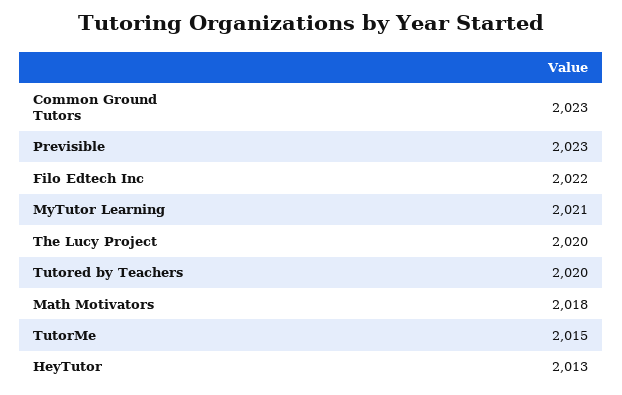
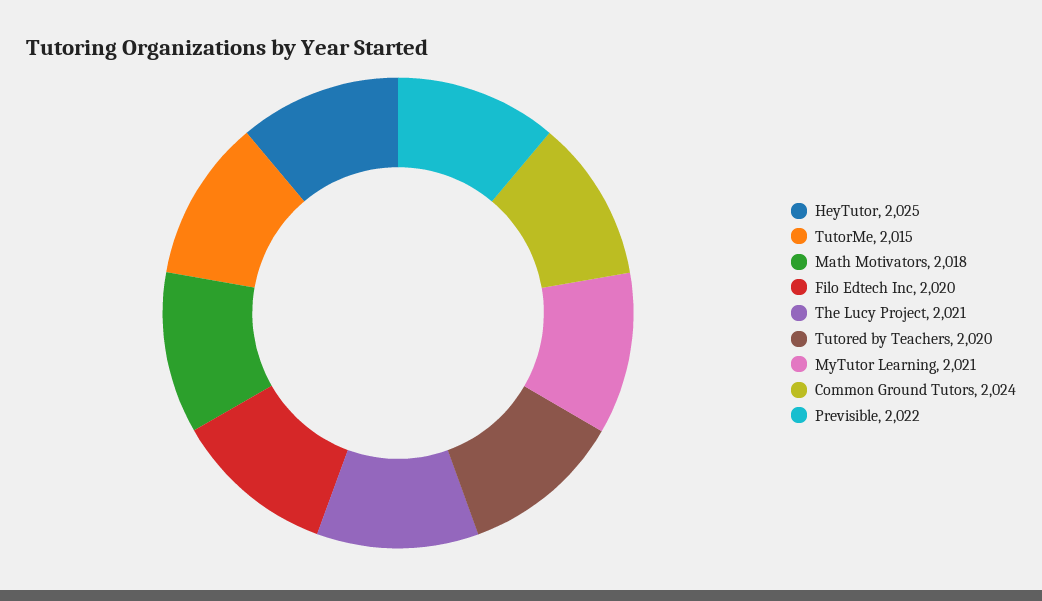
  {
-   "Common Ground Tutors": 2023,
+   "Common Ground Tutors": 2024,
-   "Previsible": 2023,
+   "Previsible": 2022,
-   "Filo Edtech Inc": 2022,
+   "Filo Edtech Inc": 2020,
    "MyTutor Learning": 2021,
-   "The Lucy Project": 2020,
+   "The Lucy Project": 2021,
    "Tutored by Teachers": 2020,
    "Math Motivators": 2018,
    "TutorMe": 2015,
-   "HeyTutor": 2013
+   "HeyTutor": 2025
  }

